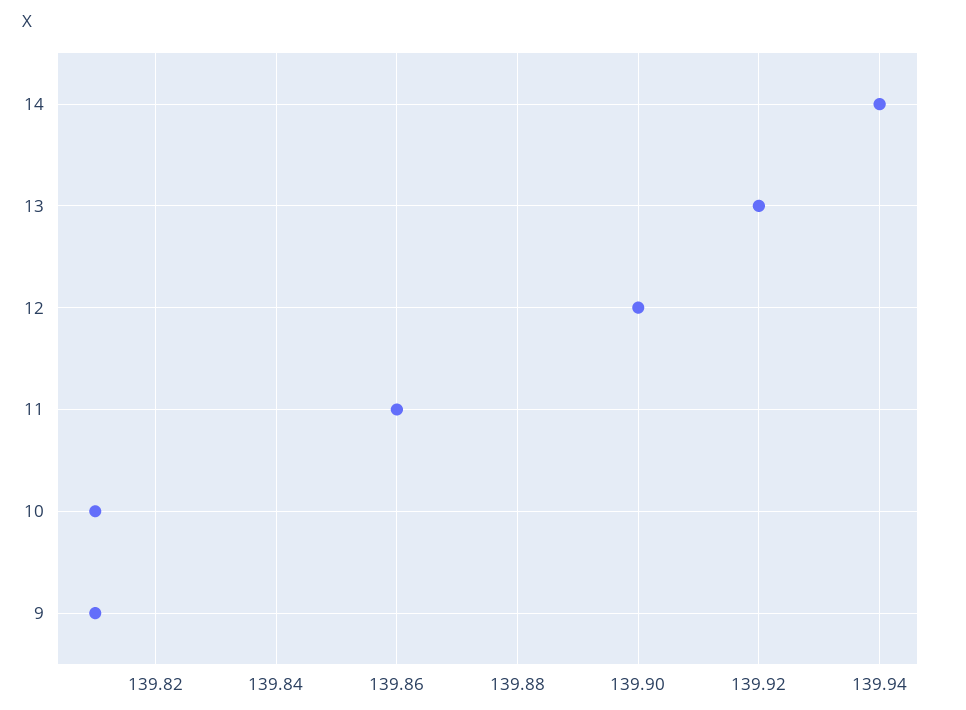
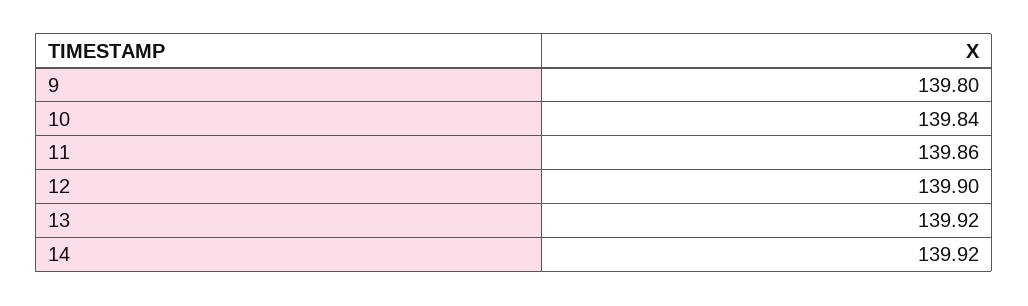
  {
-   "14": 139.94,
+   "14": 139.92,
    "13": 139.92,
    "12": 139.9,
    "11": 139.86,
-   "10": 139.81,
+   "10": 139.84,
-   "9": 139.81
+   "9": 139.8
  }

